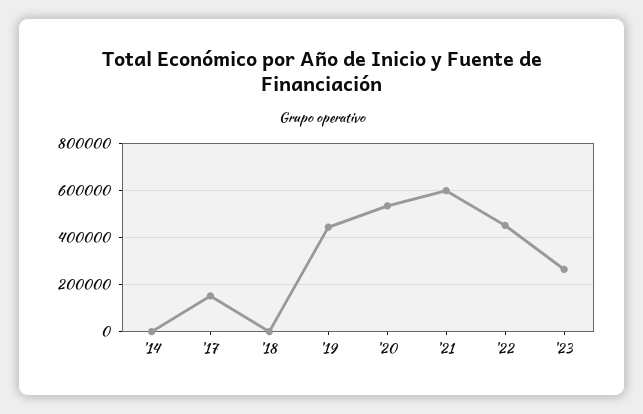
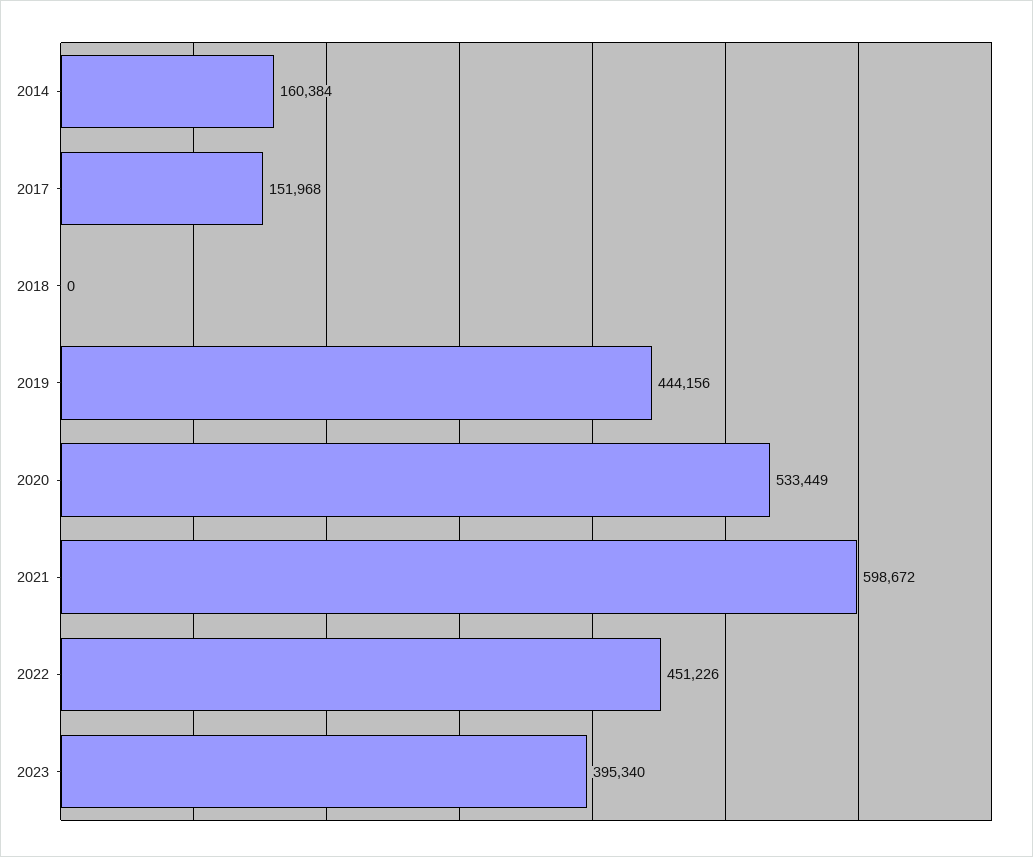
  {
-   "'14": 0,
+   "'14": 160384,
    "'17": 151968,
    "'18": 0,
    "'19": 444156,
    "'20": 533449,
    "'21": 598672,
    "'22": 451226,
-   "'23": 250000
+   "'23": 395340
  }

